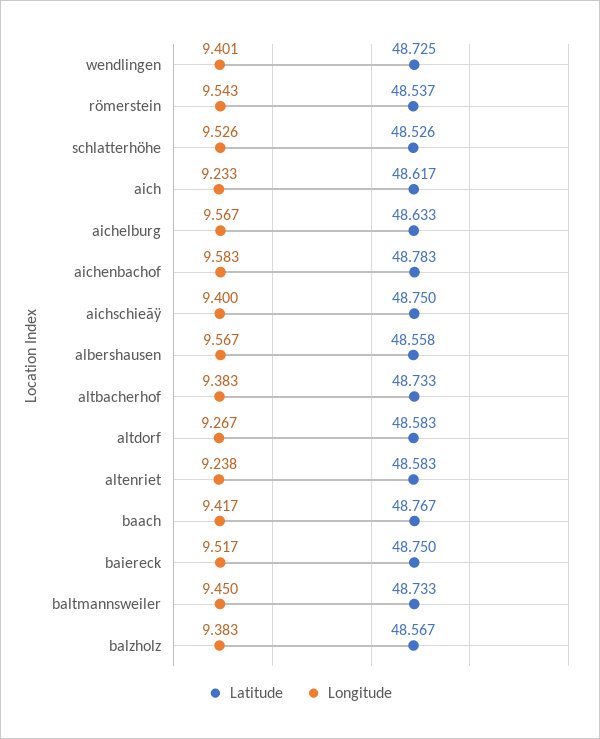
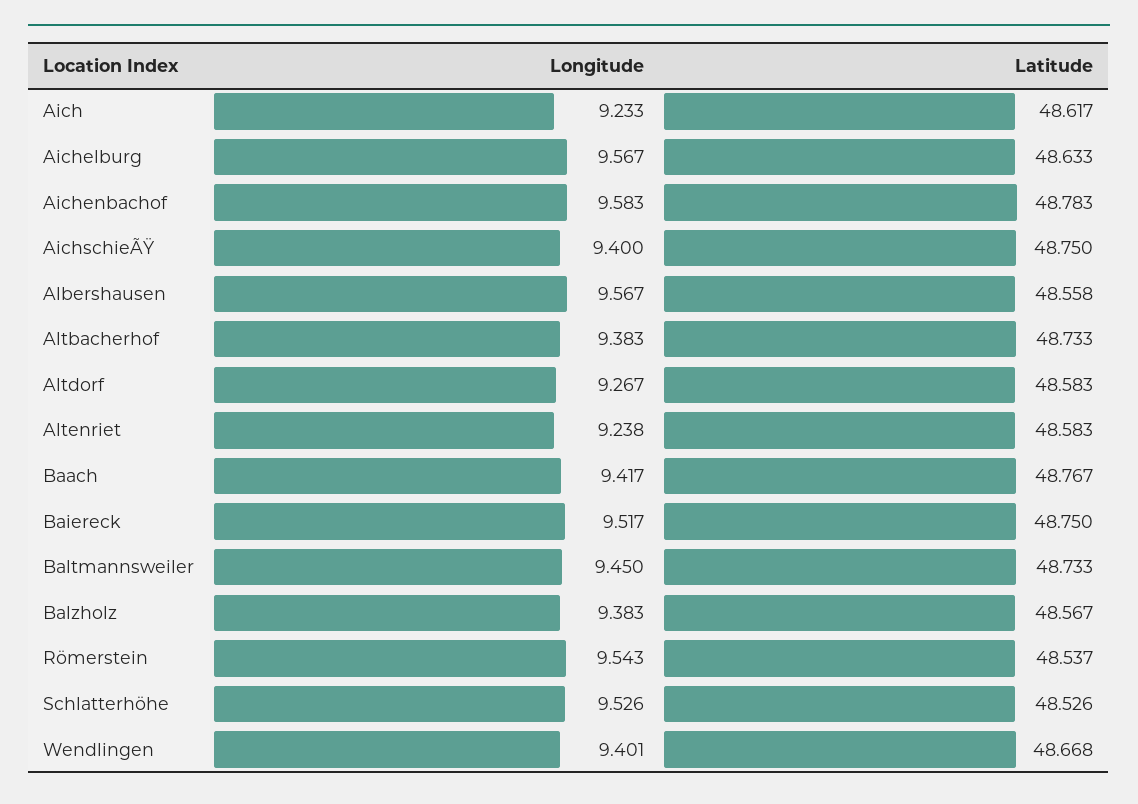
  {
    "Latitude": {
-     "wendlingen": 48.725,
+     "wendlingen": 48.668,
      "römerstein": 48.537,
      "schlatterhöhe": 48.526,
      "aich": 48.617,
      "aichelburg": 48.633,
      "aichenbachof": 48.783,
      "aichschieãÿ": 48.75,
      "albershausen": 48.558,
      "altbacherhof": 48.733,
      "altdorf": 48.583,
      "altenriet": 48.583,
      "baach": 48.767,
      "baiereck": 48.75,
      "baltmannsweiler": 48.733,
      "balzholz": 48.567
    },
    "Longitude": {
      "wendlingen": 9.401,
      "römerstein": 9.543,
      "schlatterhöhe": 9.526,
      "aich": 9.233,
      "aichelburg": 9.567,
      "aichenbachof": 9.583,
      "aichschieãÿ": 9.4,
      "albershausen": 9.567,
      "altbacherhof": 9.383,
      "altdorf": 9.267,
      "altenriet": 9.238,
      "baach": 9.417,
      "baiereck": 9.517,
      "baltmannsweiler": 9.45,
      "balzholz": 9.383
    }
  }

